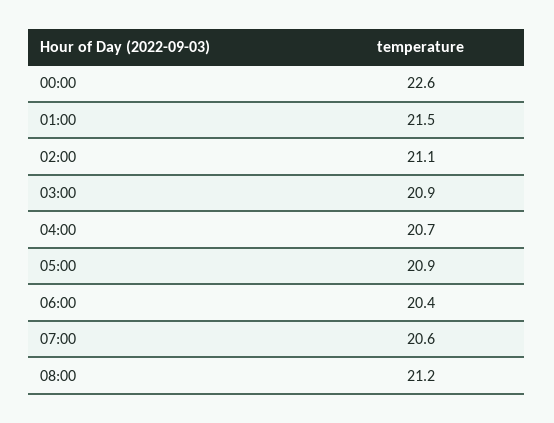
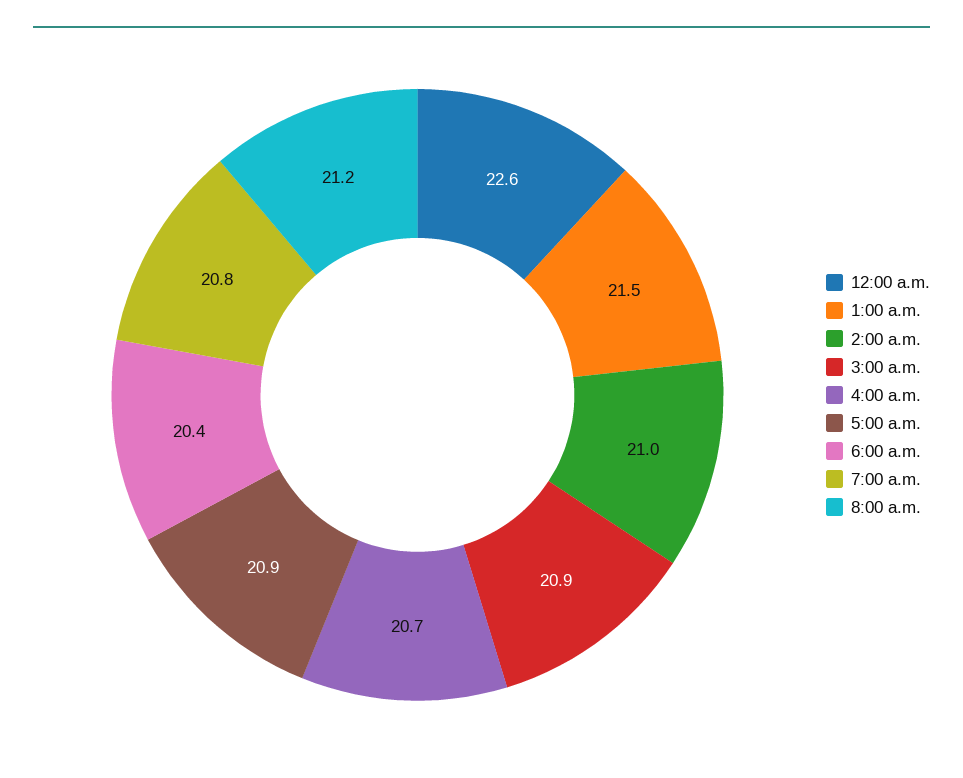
  {
    "00:00": 22.6,
    "01:00": 21.5,
-   "02:00": 21.1,
+   "02:00": 21,
    "03:00": 20.9,
    "04:00": 20.7,
    "05:00": 20.9,
    "06:00": 20.4,
-   "07:00": 20.6,
+   "07:00": 20.8,
    "08:00": 21.2
  }

